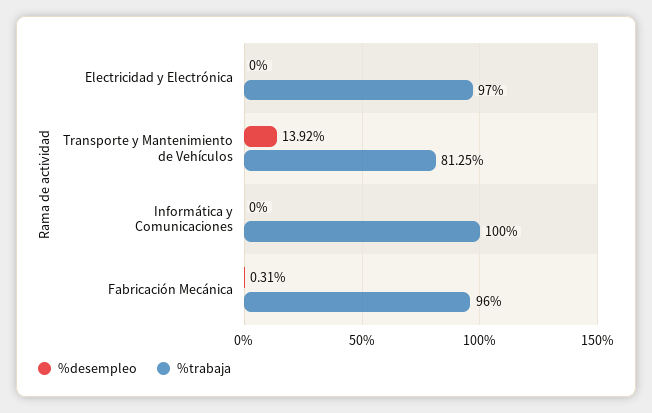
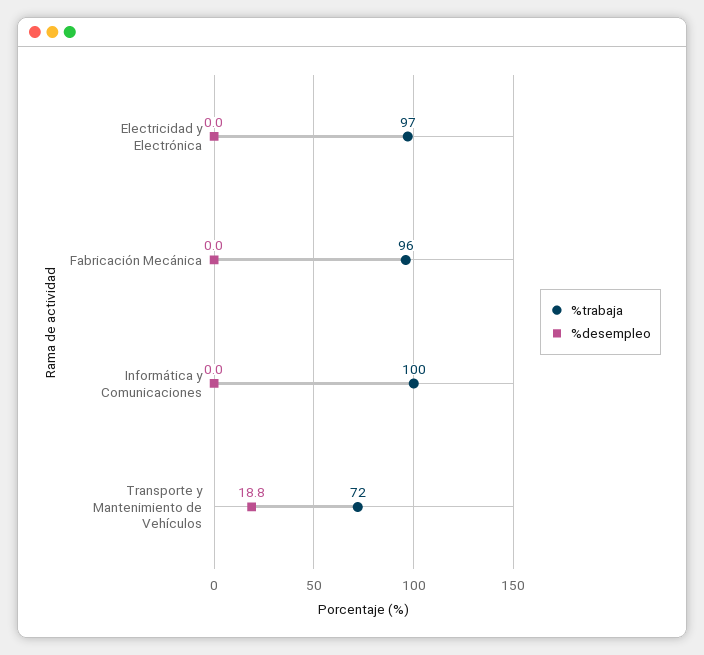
  {
    "%desempleo": {
      "Electricidad y Electrónica": 0,
-     "Transporte y Mantenimiento de Vehículos": 13.92,
+     "Transporte y Mantenimiento de Vehículos": 18.8,
      "Informática y Comunicaciones": 0,
-     "Fabricación Mecánica": 0.31
+     "Fabricación Mecánica": 0
    },
    "%trabaja": {
      "Electricidad y Electrónica": 97,
-     "Transporte y Mantenimiento de Vehículos": 81.25,
+     "Transporte y Mantenimiento de Vehículos": 72,
      "Informática y Comunicaciones": 100,
      "Fabricación Mecánica": 96
    }
  }

